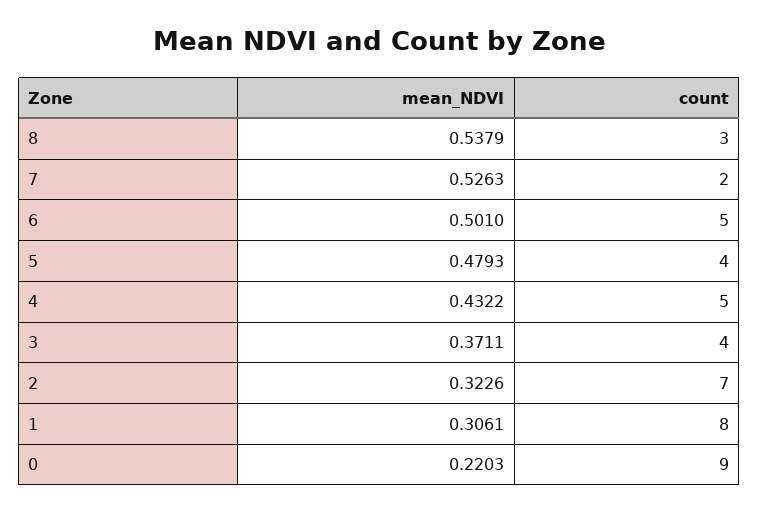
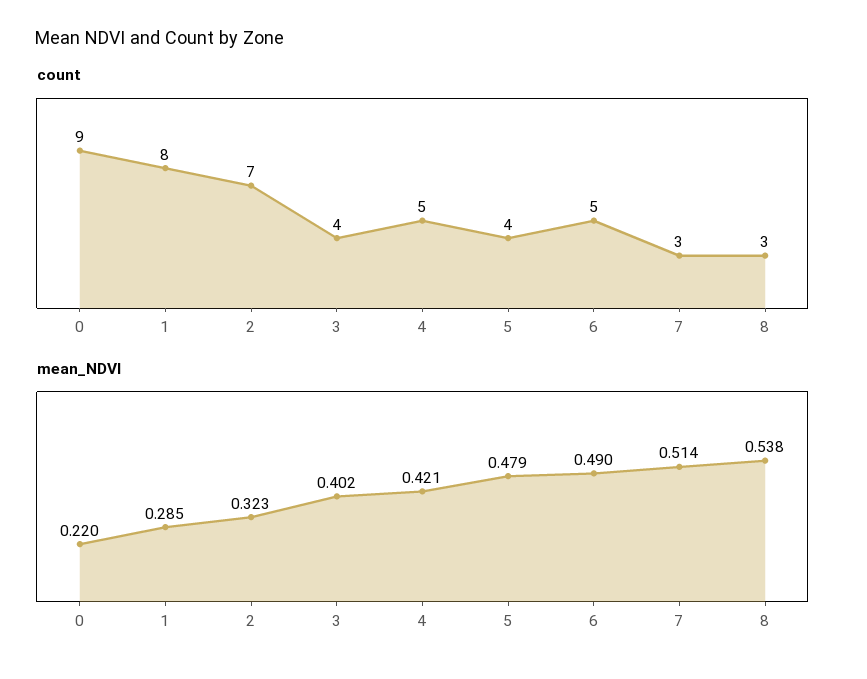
  {
    "mean_NDVI": {
      "8": 0.5379,
-     "7": 0.5263,
+     "7": 0.514,
-     "6": 0.501,
+     "6": 0.49,
      "5": 0.4793,
-     "4": 0.4322,
+     "4": 0.421,
-     "3": 0.3711,
+     "3": 0.402,
      "2": 0.3226,
-     "1": 0.3061,
+     "1": 0.285,
      "0": 0.2203
    },
    "count": {
      "8": 3,
-     "7": 2,
+     "7": 3,
      "6": 5,
      "5": 4,
      "4": 5,
      "3": 4,
      "2": 7,
      "1": 8,
      "0": 9
    }
  }

